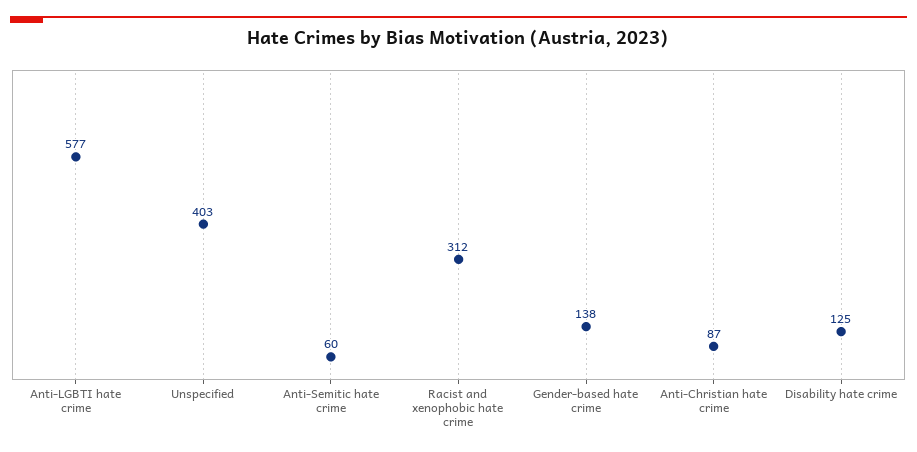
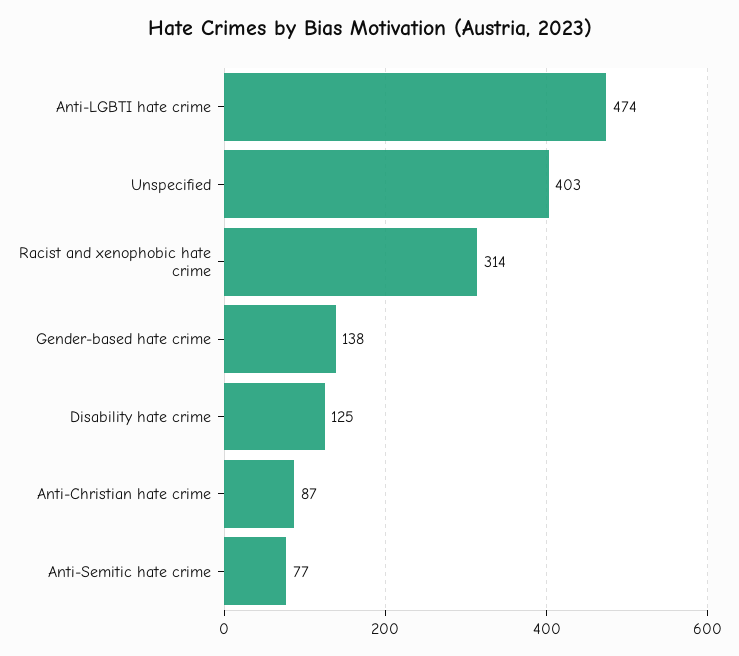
  {
-   "Anti-LGBTI hate crime": 577,
+   "Anti-LGBTI hate crime": 474,
    "Unspecified": 403,
-   "Anti-Semitic hate crime": 60,
+   "Anti-Semitic hate crime": 77,
-   "Racist and xenophobic hate crime": 312,
+   "Racist and xenophobic hate crime": 314,
    "Gender-based hate crime": 138,
    "Anti-Christian hate crime": 87,
    "Disability hate crime": 125
  }

